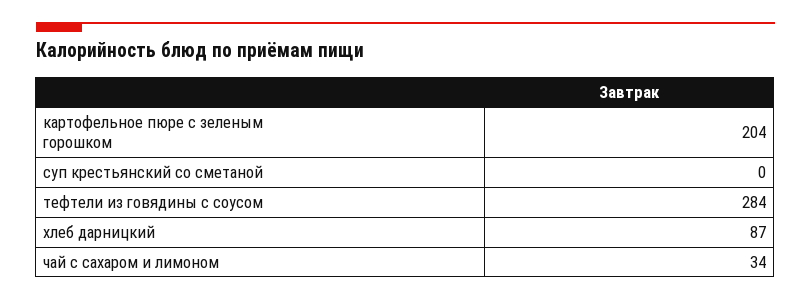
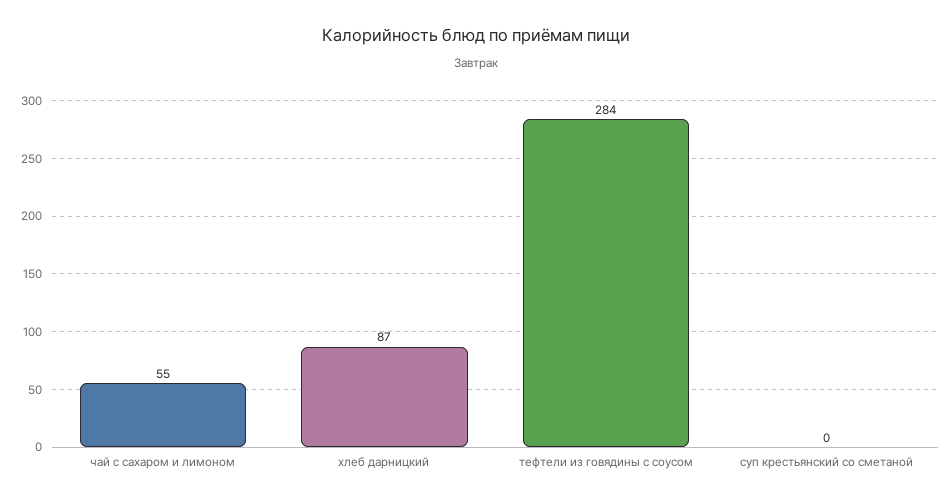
  {
-   "картофельное пюре с зеленым горошком": 204,
    "суп крестьянский со сметаной": 0,
    "тефтели из говядины с соусом": 284,
    "хлеб дарницкий": 87,
-   "чай с сахаром и лимоном": 34
+   "чай с сахаром и лимоном": 55
  }

